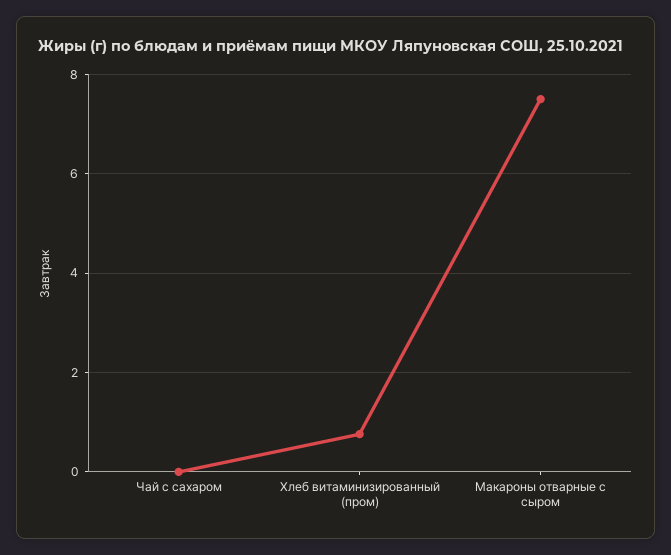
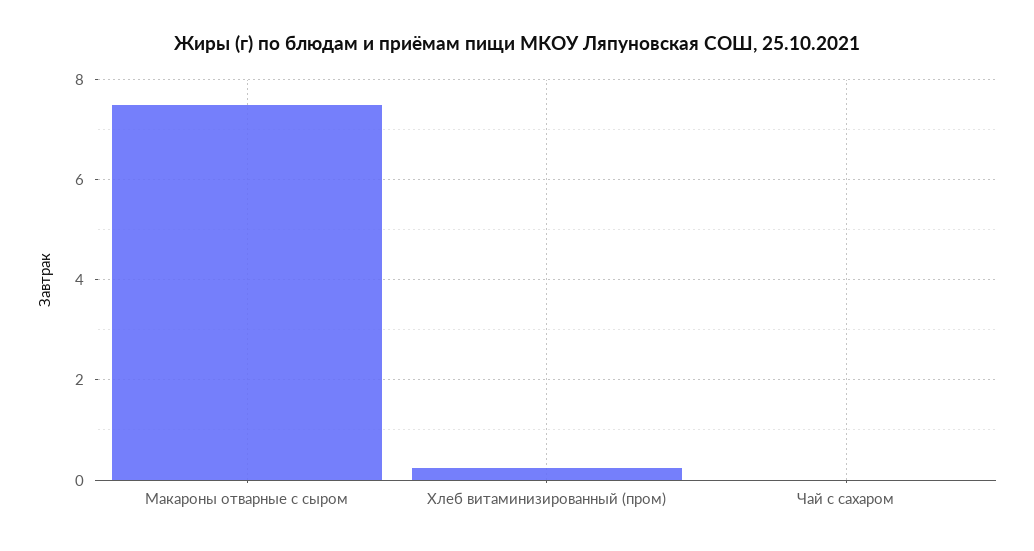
  {
    "Чай с сахаром": 0,
-   "Хлеб витаминизированный (пром)": 0.8,
+   "Хлеб витаминизированный (пром)": 0.2,
    "Макароны отварные с сыром": 7.6
  }

